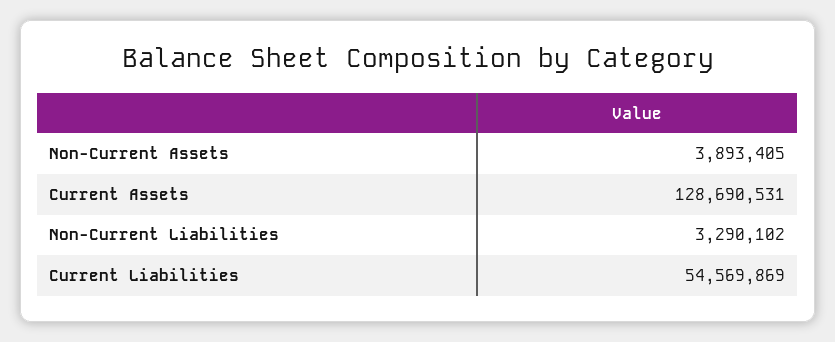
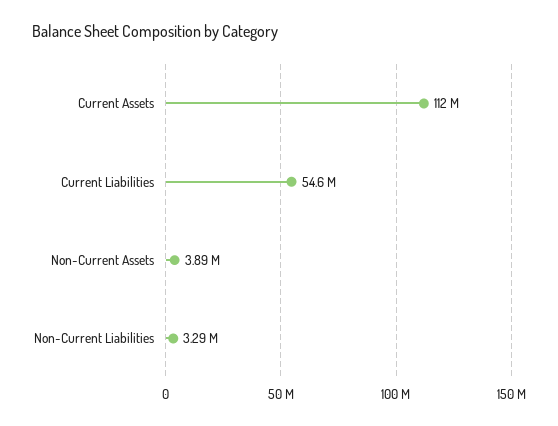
  {
    "Non-Current Assets": 3893405,
-   "Current Assets": 128690531,
+   "Current Assets": 112000000,
    "Non-Current Liabilities": 3290102,
    "Current Liabilities": 54569869
  }

